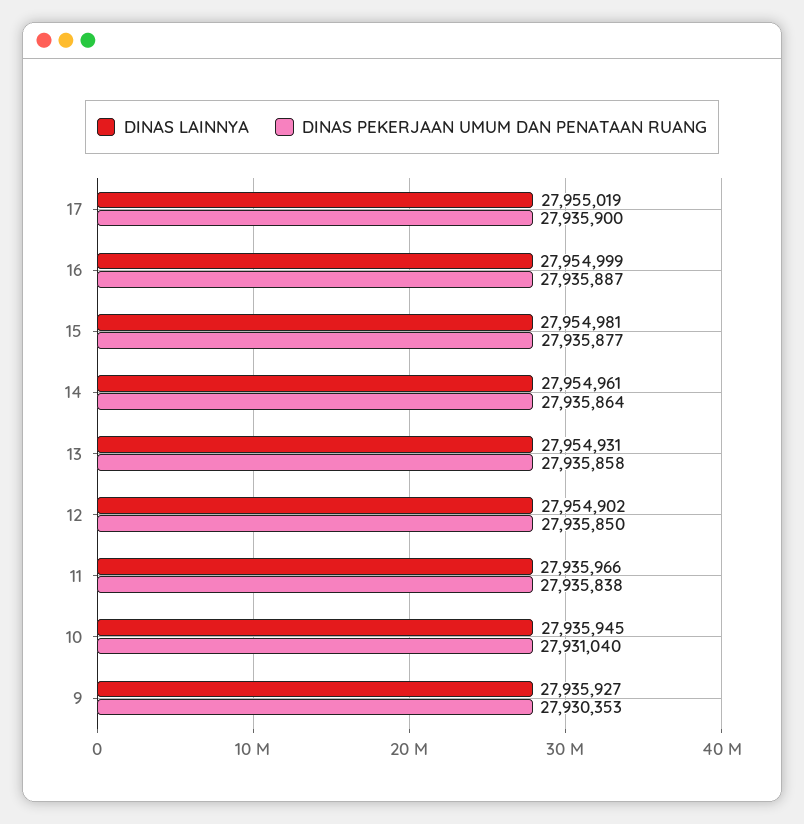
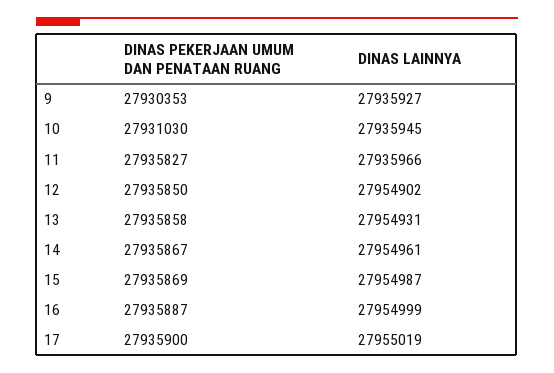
  {
    "DINAS LAINNYA": {
      "17": 27955019,
      "16": 27954999,
-     "15": 27954981,
+     "15": 27954987,
      "14": 27954961,
      "13": 27954931,
      "12": 27954902,
      "11": 27935966,
      "10": 27935945,
      "9": 27935927
    },
    "DINAS PEKERJAAN UMUM DAN PENATAAN RUANG": {
      "17": 27935900,
      "16": 27935887,
-     "15": 27935877,
+     "15": 27935869,
-     "14": 27935864,
+     "14": 27935867,
      "13": 27935858,
      "12": 27935850,
-     "11": 27935838,
+     "11": 27935827,
-     "10": 27931040,
+     "10": 27931030,
      "9": 27930353
    }
  }

